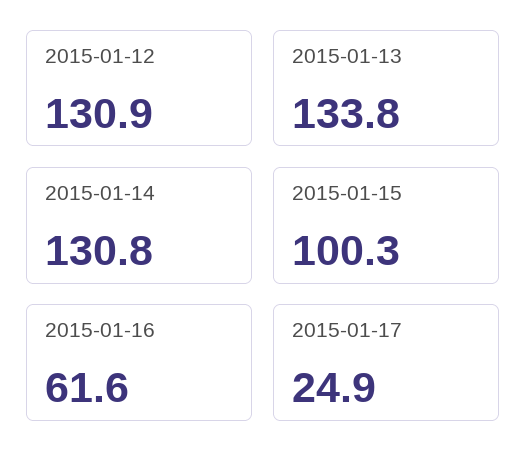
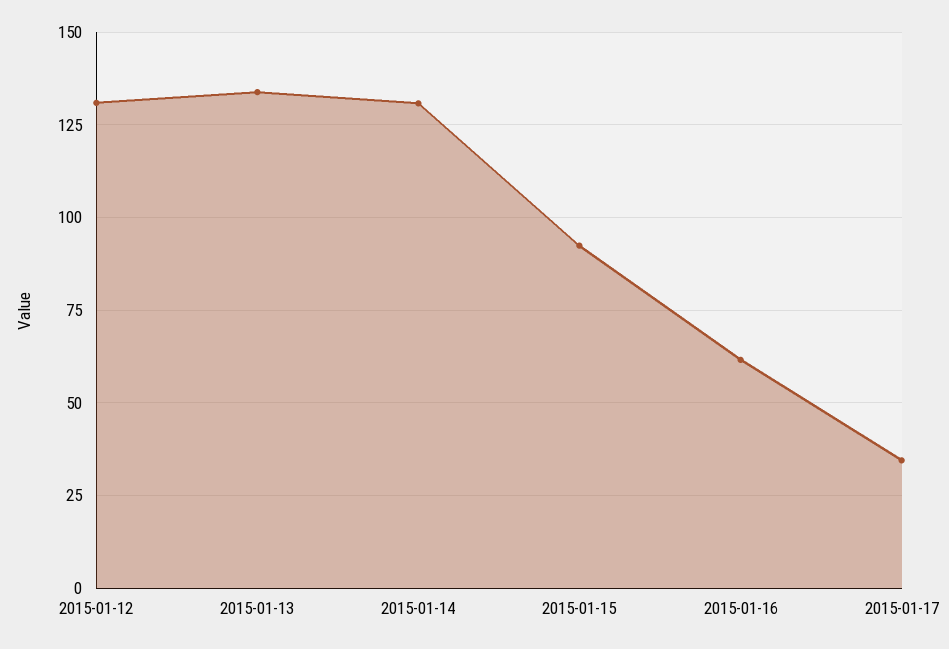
  {
    "2015-01-12": 130.9,
    "2015-01-13": 133.8,
    "2015-01-14": 130.8,
-   "2015-01-15": 100.3,
+   "2015-01-15": 92.5,
    "2015-01-16": 61.6,
-   "2015-01-17": 24.9
+   "2015-01-17": 35
  }

